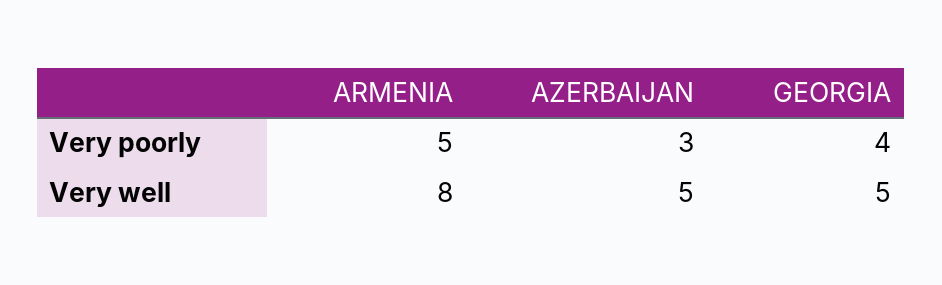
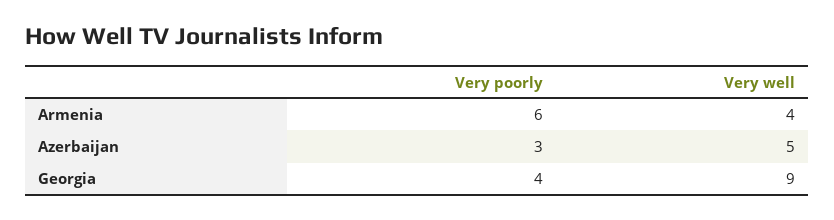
  {
    "ARMENIA": {
-     "Very poorly": 5,
+     "Very poorly": 6,
-     "Very well": 8
+     "Very well": 4
    },
    "AZERBAIJAN": {
      "Very poorly": 3,
      "Very well": 5
    },
    "GEORGIA": {
      "Very poorly": 4,
-     "Very well": 5
+     "Very well": 9
    }
  }

